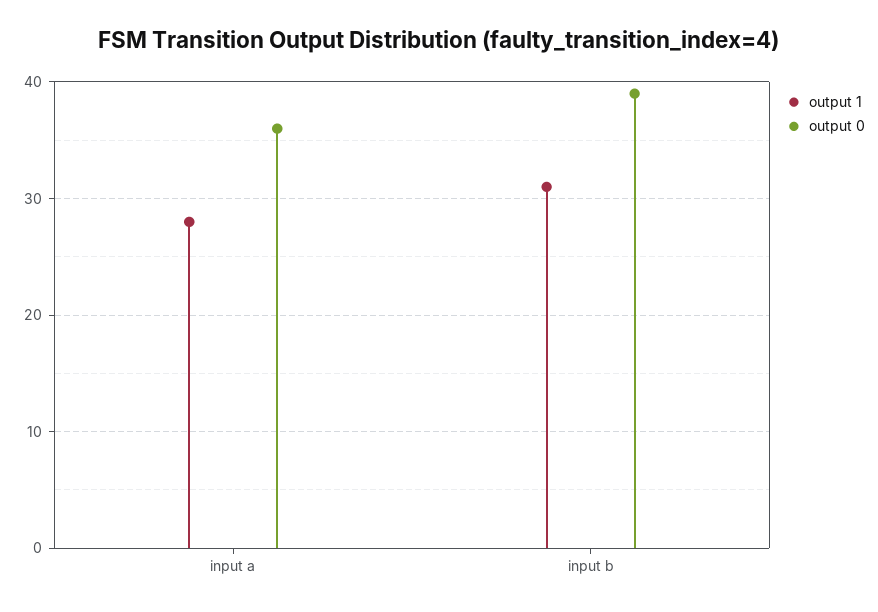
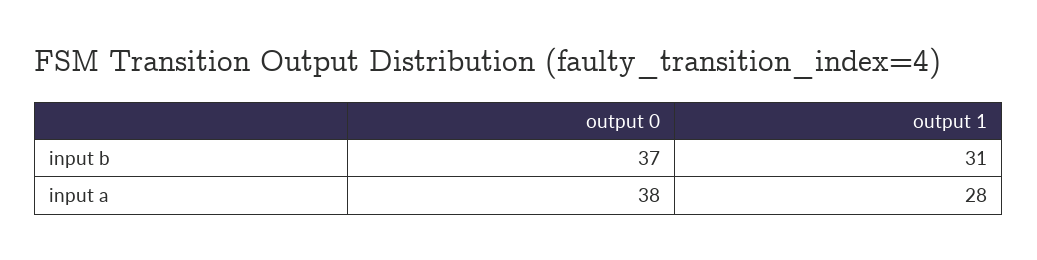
  {
    "output 1": {
      "input a": 28,
      "input b": 31
    },
    "output 0": {
-     "input a": 36,
+     "input a": 38,
-     "input b": 39
+     "input b": 37
    }
  }

